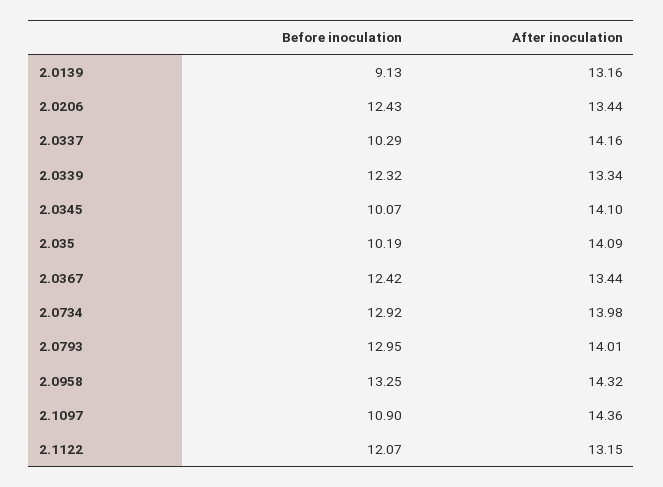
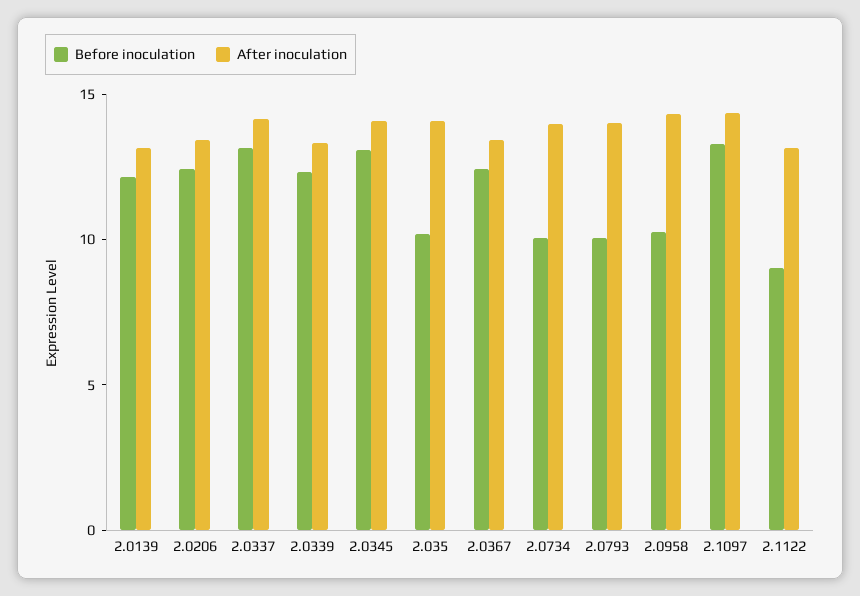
  {
    "Before inoculation": {
-     "2.0139": 9.13,
+     "2.0139": 12,
      "2.0206": 12.43,
-     "2.0337": 10.29,
+     "2.0337": 13,
      "2.0339": 12.32,
-     "2.0345": 10.07,
+     "2.0345": 13,
      "2.035": 10.19,
      "2.0367": 12.42,
-     "2.0734": 12.92,
+     "2.0734": 10,
-     "2.0793": 12.95,
+     "2.0793": 10,
-     "2.0958": 13.25,
+     "2.0958": 10,
-     "2.1097": 10.9,
+     "2.1097": 13,
-     "2.1122": 12.07
+     "2.1122": 9
    },
    "After inoculation": {
      "2.0139": 13.16,
      "2.0206": 13.44,
      "2.0337": 14.16,
      "2.0339": 13.34,
      "2.0345": 14.1,
      "2.035": 14.09,
      "2.0367": 13.44,
      "2.0734": 13.98,
      "2.0793": 14.01,
      "2.0958": 14.32,
      "2.1097": 14.36,
      "2.1122": 13.15
    }
  }

